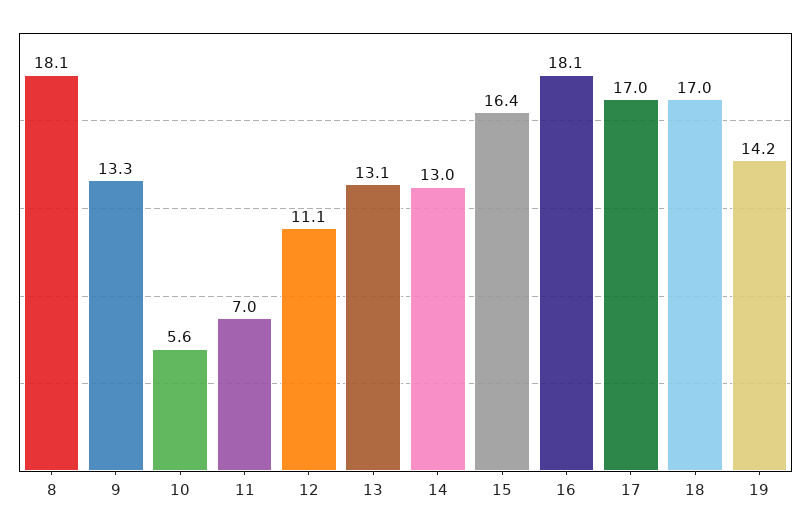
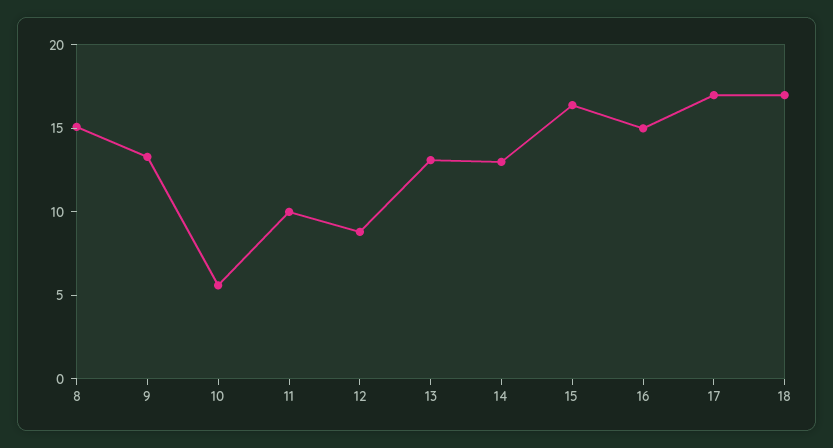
  {
-   "8": 18.1,
+   "8": 15,
    "9": 13.3,
    "10": 5.6,
-   "11": 7,
+   "11": 10,
-   "12": 11.1,
+   "12": 9,
    "13": 13.1,
    "14": 13,
    "15": 16.4,
-   "16": 18.1,
+   "16": 15,
    "17": 17,
-   "18": 17,
+   "18": 17
-   "19": 14.2
  }

